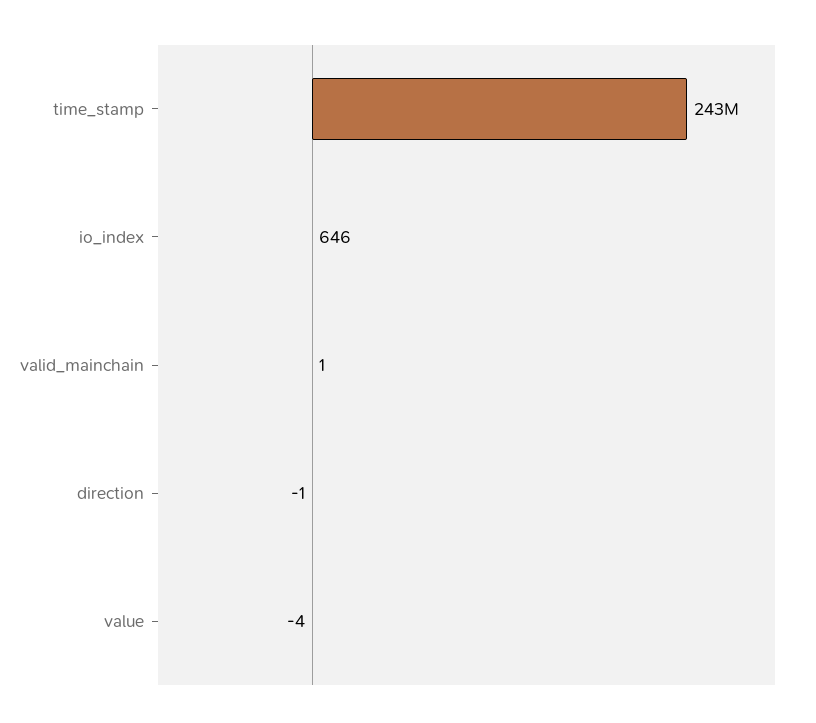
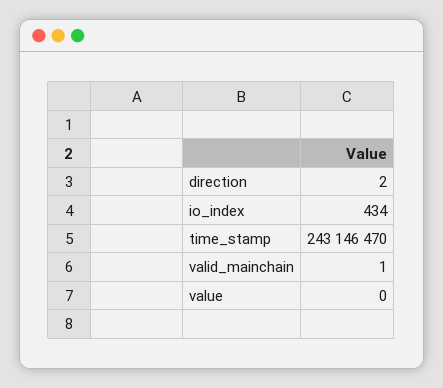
  {
    "time_stamp": 243146470,
-   "io_index": 646,
+   "io_index": 434,
    "valid_mainchain": 1,
-   "direction": -1,
+   "direction": 2,
-   "value": -4
+   "value": 0
  }

